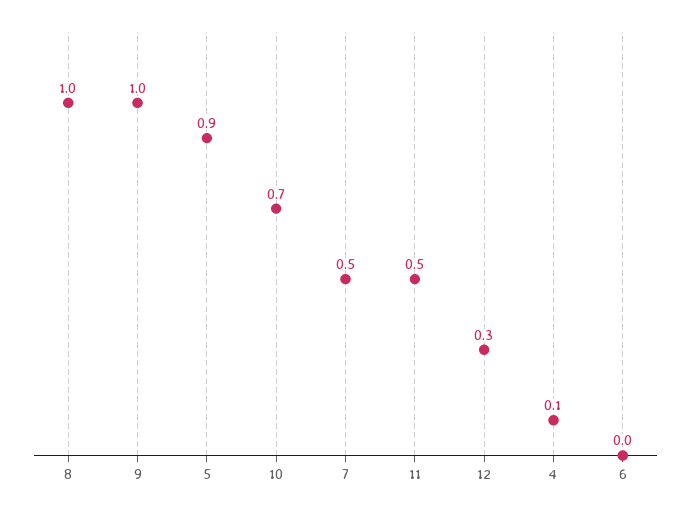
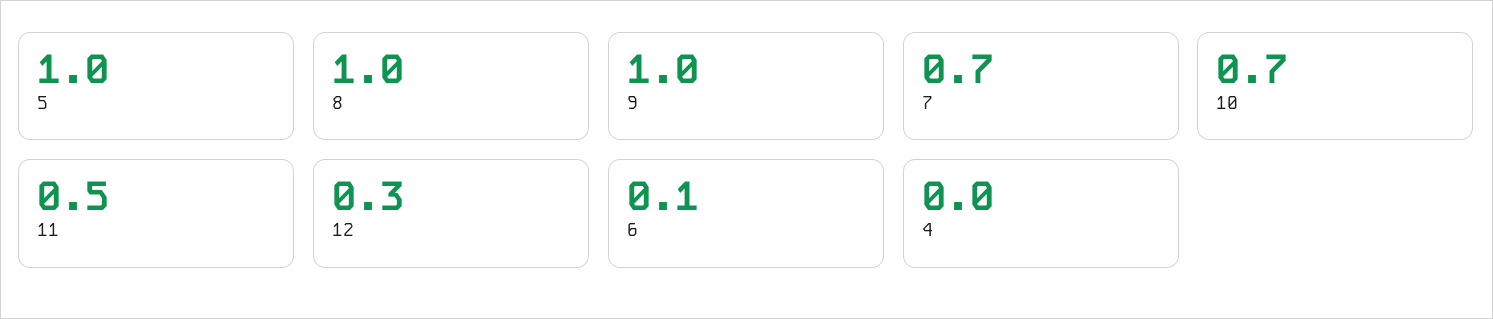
  {
    "8": 1,
    "9": 1,
-   "5": 0.9,
+   "5": 1,
    "10": 0.7,
-   "7": 0.5,
+   "7": 0.7,
    "11": 0.5,
    "12": 0.3,
-   "4": 0.1,
+   "4": 0,
-   "6": 0
+   "6": 0.1
  }

